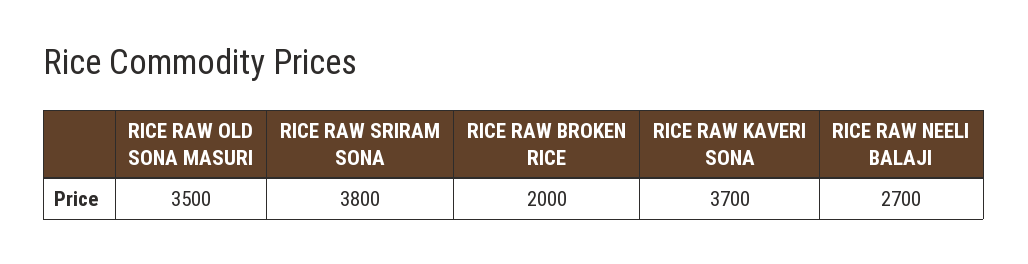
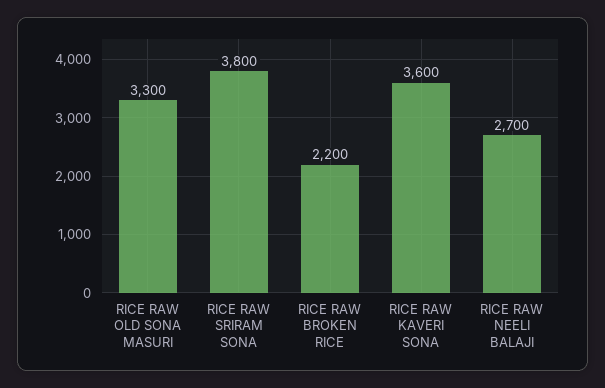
  {
-   "RICE RAW OLD SONA MASURI": 3500,
+   "RICE RAW OLD SONA MASURI": 3300,
    "RICE RAW SRIRAM SONA": 3800,
-   "RICE RAW BROKEN RICE": 2000,
+   "RICE RAW BROKEN RICE": 2200,
-   "RICE RAW KAVERI SONA": 3700,
+   "RICE RAW KAVERI SONA": 3600,
    "RICE RAW NEELI BALAJI": 2700
  }

